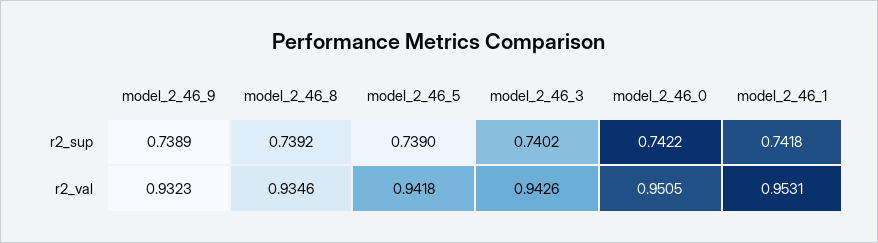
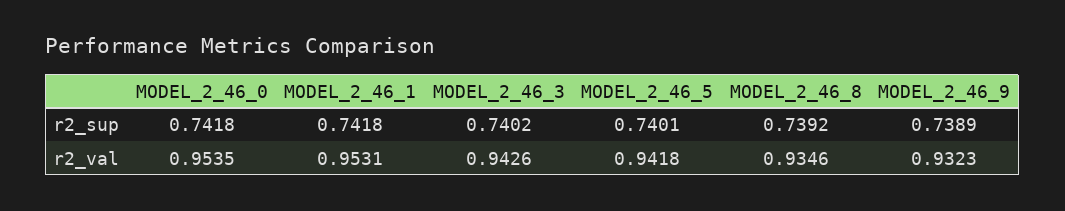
  {
    "model_2_46_9": {
      "r2_sup": 0.7389,
      "r2_val": 0.9323
    },
    "model_2_46_8": {
      "r2_sup": 0.7392,
      "r2_val": 0.9346
    },
    "model_2_46_5": {
-     "r2_sup": 0.739,
+     "r2_sup": 0.7401,
      "r2_val": 0.9418
    },
    "model_2_46_3": {
      "r2_sup": 0.7402,
      "r2_val": 0.9426
    },
    "model_2_46_0": {
-     "r2_sup": 0.7422,
+     "r2_sup": 0.7418,
-     "r2_val": 0.9505
+     "r2_val": 0.9535
    },
    "model_2_46_1": {
      "r2_sup": 0.7418,
      "r2_val": 0.9531
    }
  }

